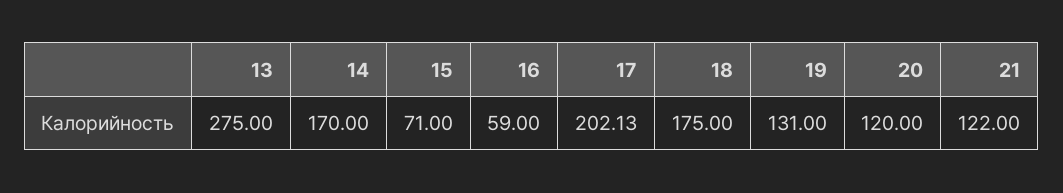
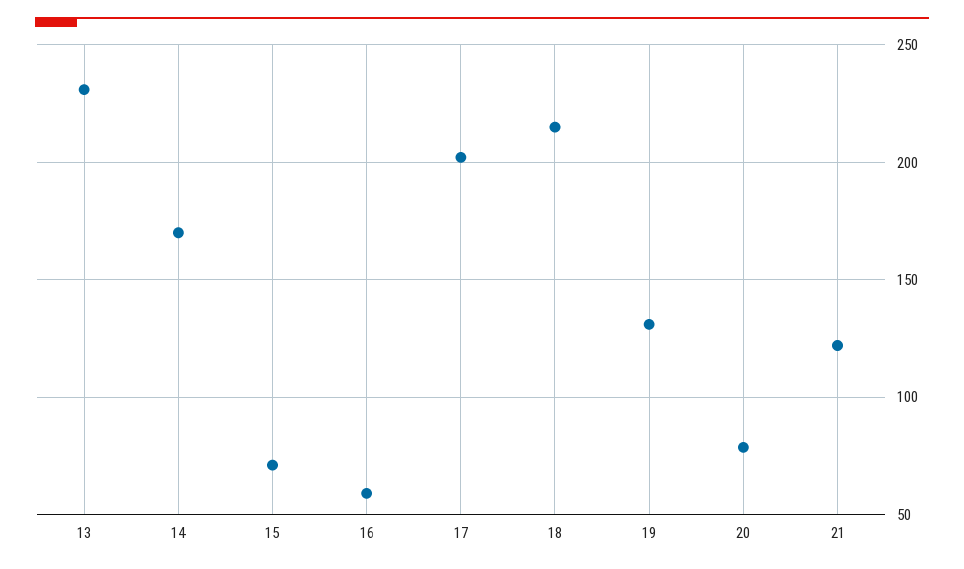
  {
-   "13": 275,
+   "13": 230,
    "14": 170,
    "15": 71,
    "16": 59,
    "17": 202.13,
-   "18": 175,
+   "18": 215,
    "19": 131,
-   "20": 120,
+   "20": 80,
    "21": 122
  }

